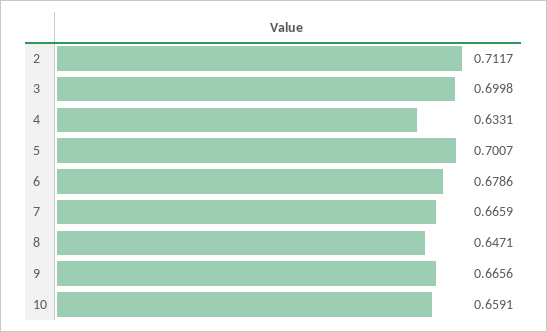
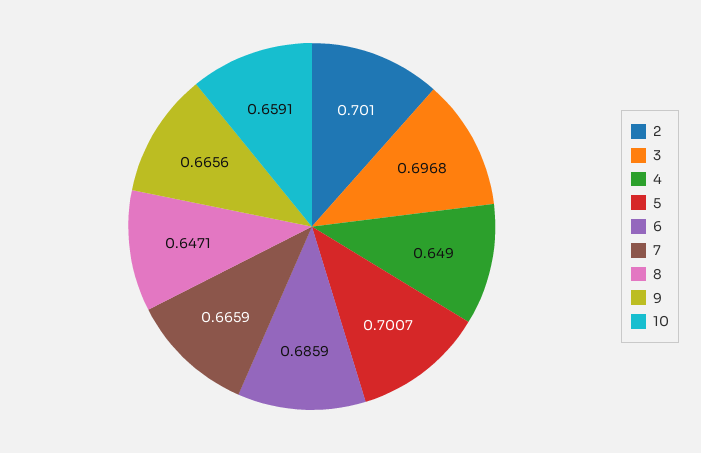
  {
-   "2": 0.7117,
+   "2": 0.701,
-   "3": 0.6998,
+   "3": 0.6968,
-   "4": 0.6331,
+   "4": 0.649,
    "5": 0.7007,
-   "6": 0.6786,
+   "6": 0.6859,
    "7": 0.6659,
    "8": 0.6471,
    "9": 0.6656,
    "10": 0.6591
  }

